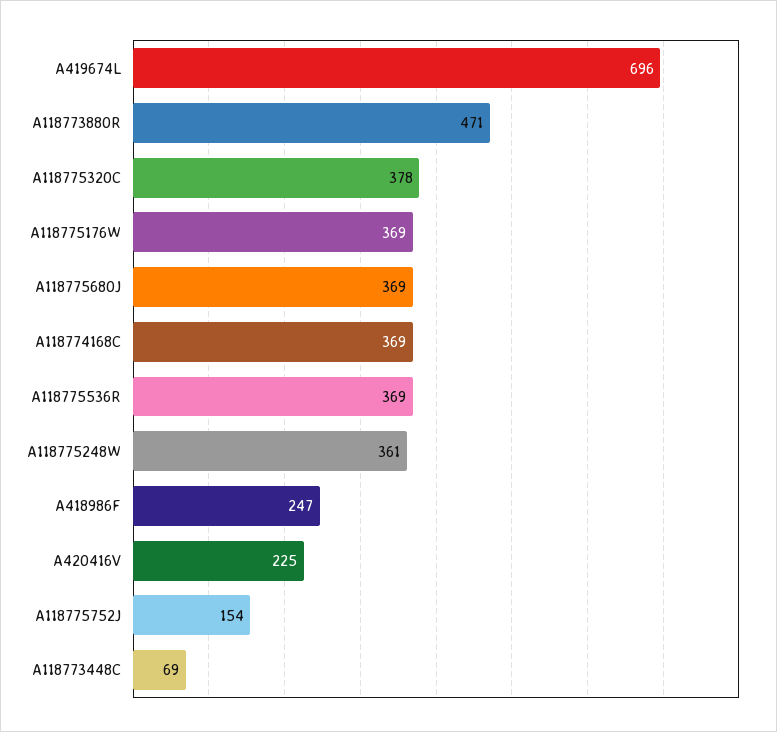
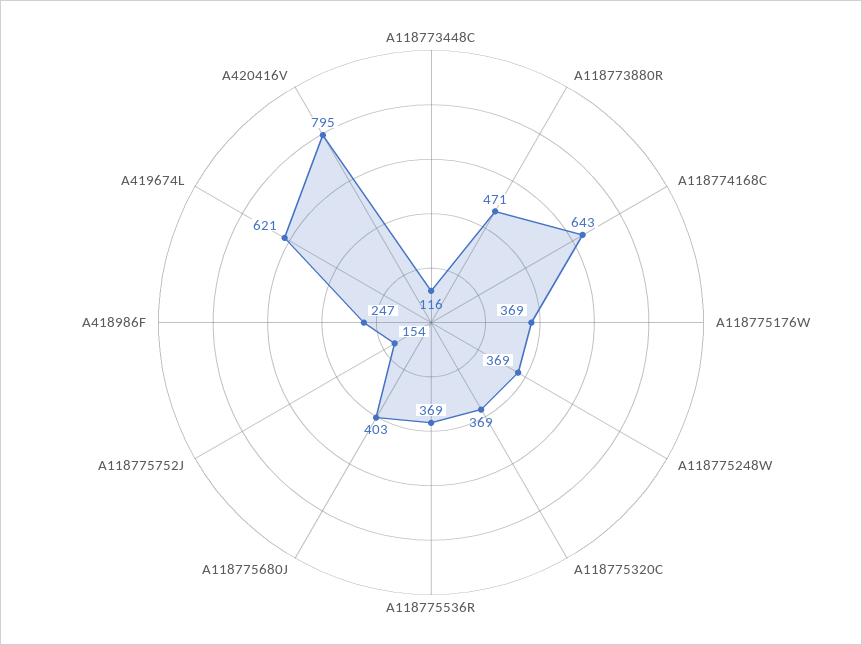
  {
-   "A419674L": 696,
+   "A419674L": 621,
    "A118773880R": 471,
-   "A118775320C": 378,
+   "A118775320C": 369,
    "A118775176W": 369,
-   "A118775680J": 369,
+   "A118775680J": 403,
-   "A118774168C": 369,
+   "A118774168C": 643,
    "A118775536R": 369,
-   "A118775248W": 361,
+   "A118775248W": 369,
    "A418986F": 247,
-   "A420416V": 225,
+   "A420416V": 795,
    "A118775752J": 154,
-   "A118773448C": 69
+   "A118773448C": 116
  }

